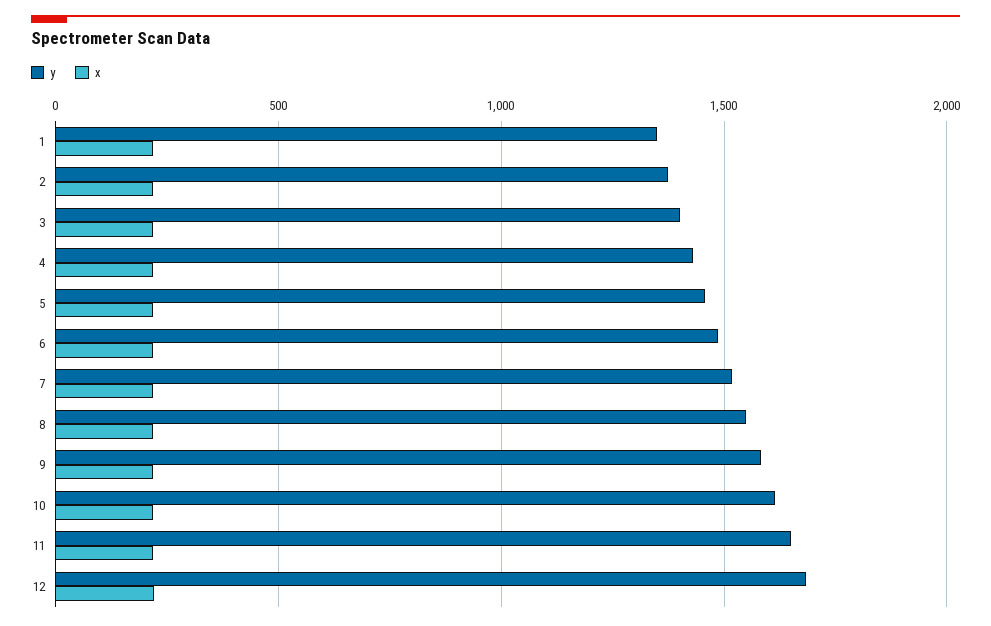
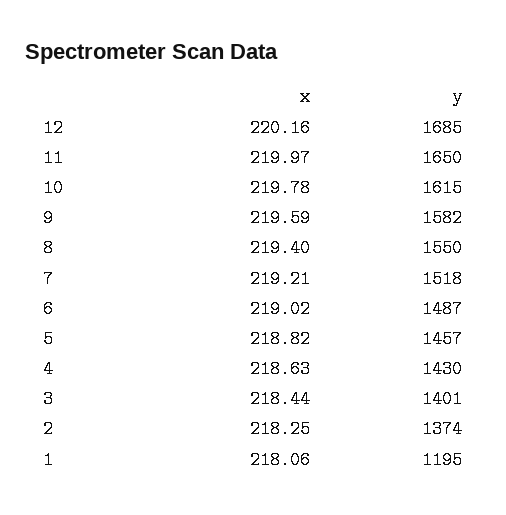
  {
    "y": {
-     "1": 1350,
+     "1": 1195,
      "2": 1374,
      "3": 1401,
      "4": 1430,
      "5": 1457,
      "6": 1487,
      "7": 1518,
      "8": 1550,
      "9": 1582,
      "10": 1615,
      "11": 1650,
      "12": 1685
    },
    "x": {
      "1": 218.06,
      "2": 218.25,
      "3": 218.44,
      "4": 218.63,
      "5": 218.82,
      "6": 219.02,
      "7": 219.21,
      "8": 219.4,
      "9": 219.59,
      "10": 219.78,
      "11": 219.97,
      "12": 220.16
    }
  }

